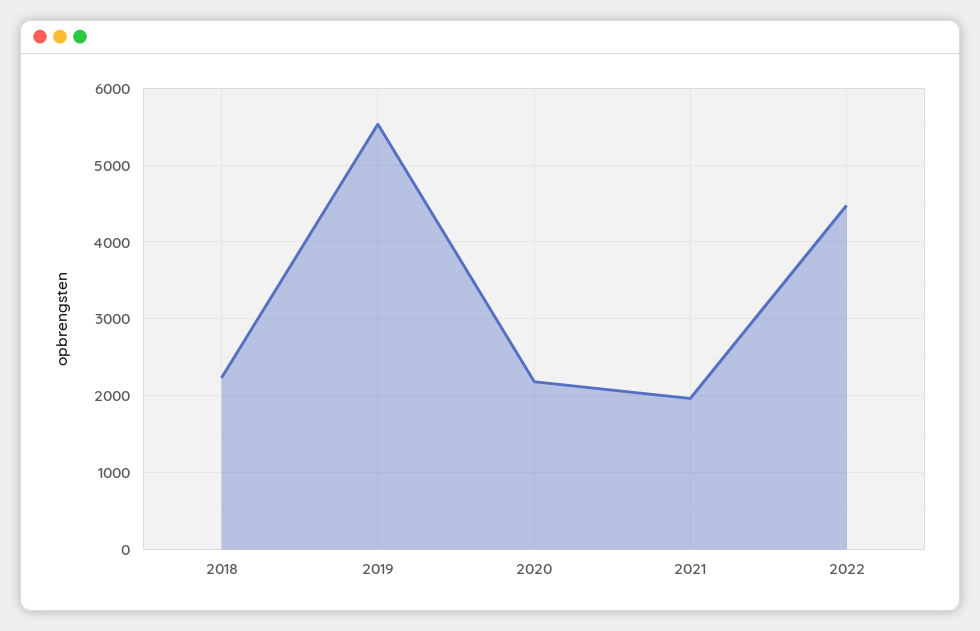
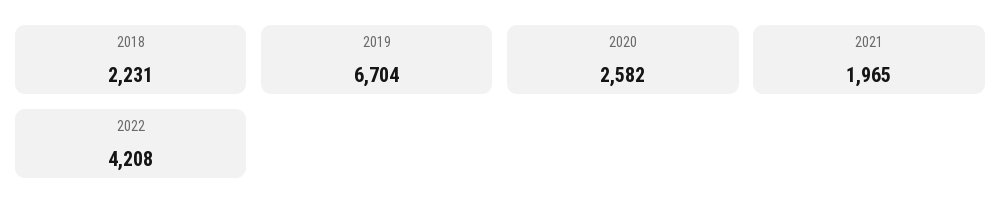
  {
    "2018": 2231,
-   "2019": 5500,
+   "2019": 6704,
-   "2020": 2200,
+   "2020": 2582,
    "2021": 1965,
-   "2022": 4500
+   "2022": 4208
  }

